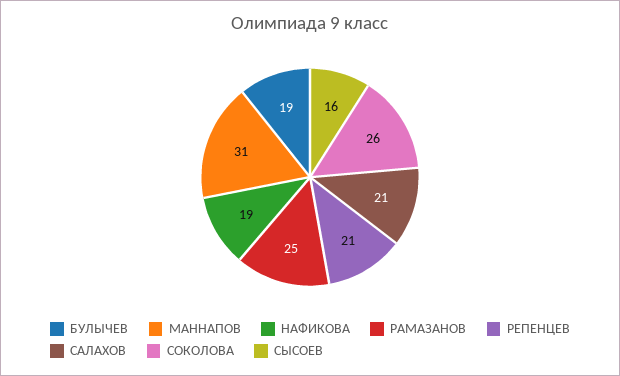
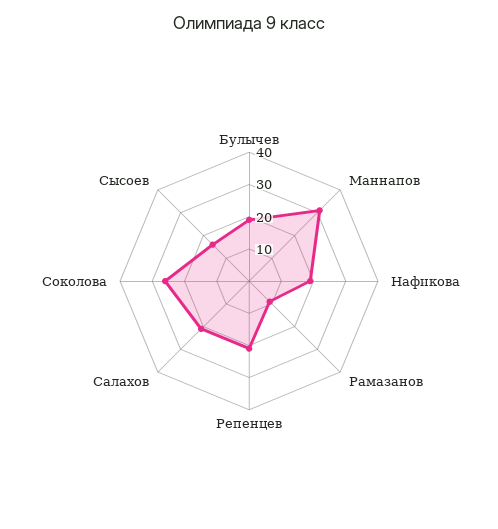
  {
    "БУЛЫЧЕВ": 19,
    "МАННАПОВ": 31,
    "НАФИКОВА": 19,
-   "РАМАЗАНОВ": 25,
+   "РАМАЗАНОВ": 10,
    "РЕПЕНЦЕВ": 21,
    "САЛАХОВ": 21,
    "СОКОЛОВА": 26,
    "СЫСОЕВ": 16
  }

